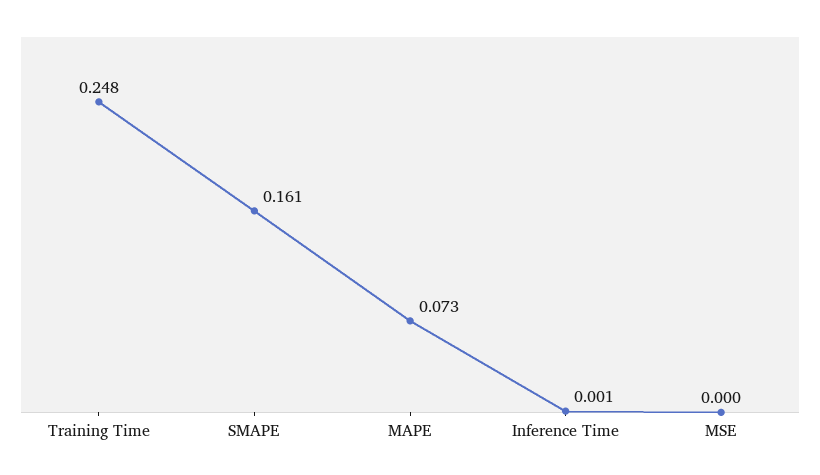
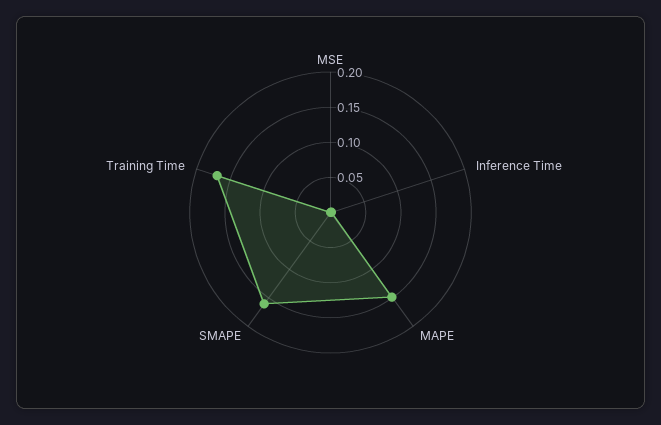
  {
-   "Training Time": 0.248,
+   "Training Time": 0.175,
    "SMAPE": 0.161,
-   "MAPE": 0.073,
+   "MAPE": 0.15,
    "Inference Time": 0.001,
    "MSE": 0
  }

